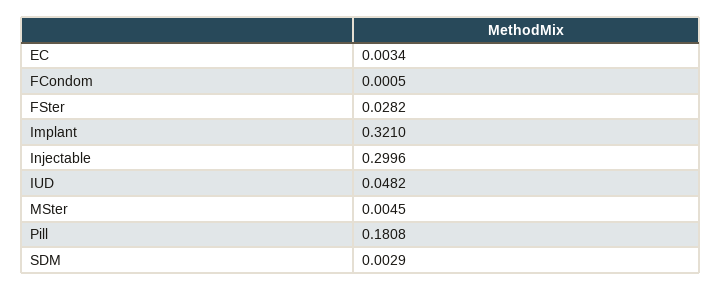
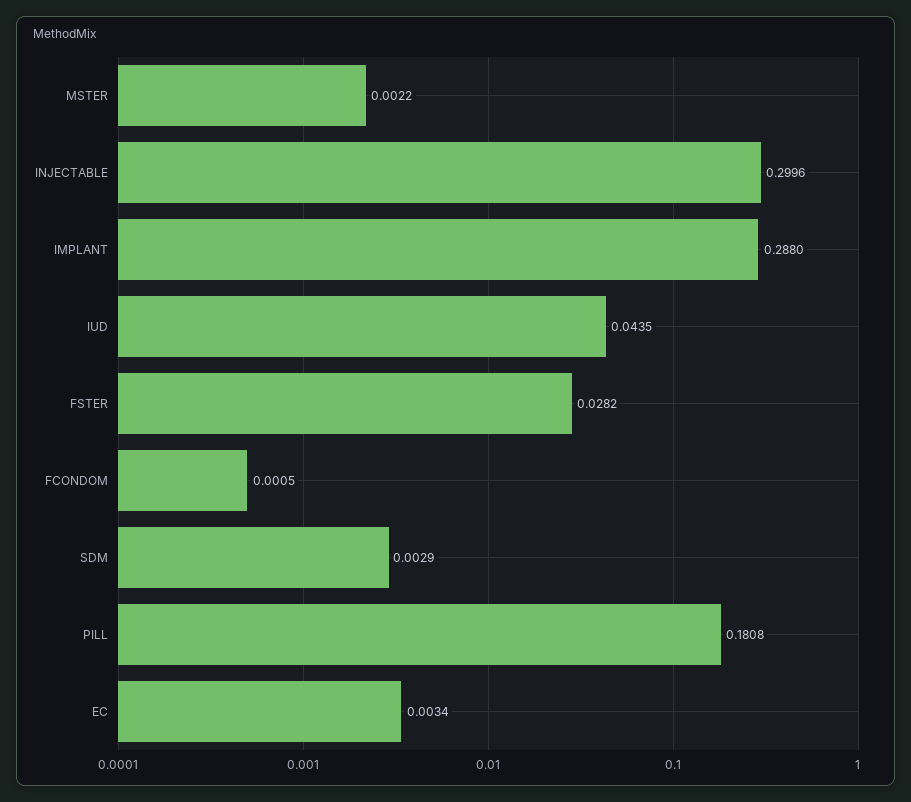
  {
    "EC": 0.0034,
    "FCondom": 0.0005,
    "FSter": 0.0282,
-   "Implant": 0.321,
+   "Implant": 0.288,
    "Injectable": 0.2996,
-   "IUD": 0.0482,
+   "IUD": 0.0435,
-   "MSter": 0.0045,
+   "MSter": 0.0022,
    "Pill": 0.1808,
    "SDM": 0.0029
  }

